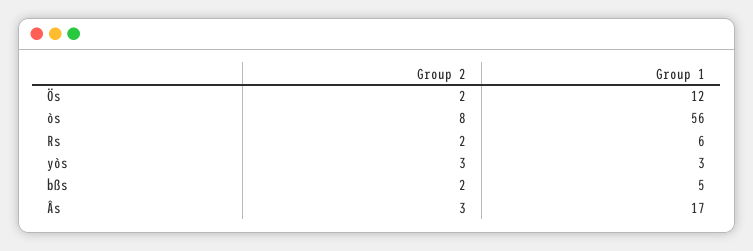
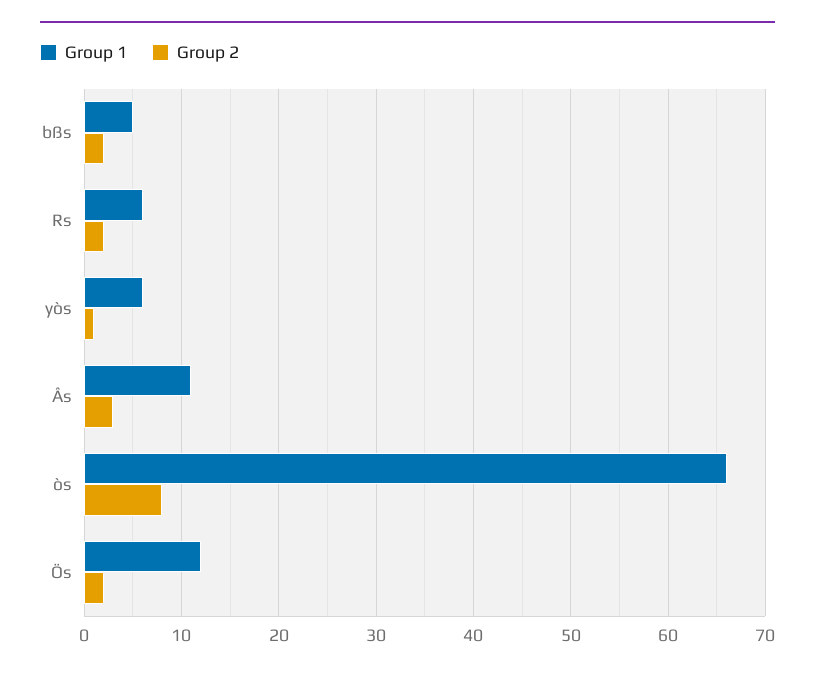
  {
    "Group 2": {
      "Ös": 2,
      "òs": 8,
      "Rs": 2,
-     "yòs": 3,
+     "yòs": 1,
      "bßs": 2,
      "Âs": 3
    },
    "Group 1": {
      "Ös": 12,
-     "òs": 56,
+     "òs": 66,
      "Rs": 6,
-     "yòs": 3,
+     "yòs": 6,
      "bßs": 5,
-     "Âs": 17
+     "Âs": 11
    }
  }

